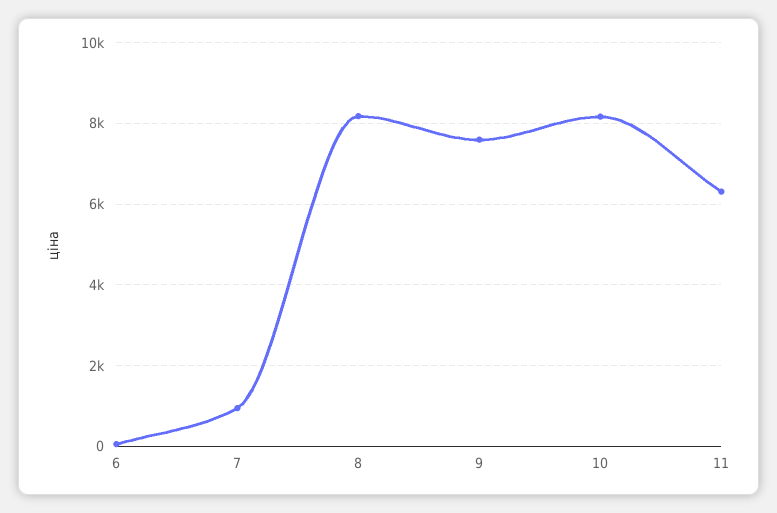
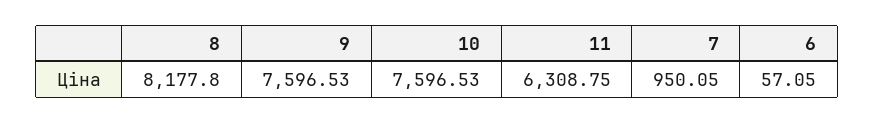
  {
    "6": 57.05,
    "7": 950.05,
    "8": 8177.8,
    "9": 7596.53,
-   "10": 8200,
+   "10": 7596.53,
    "11": 6308.75
  }

